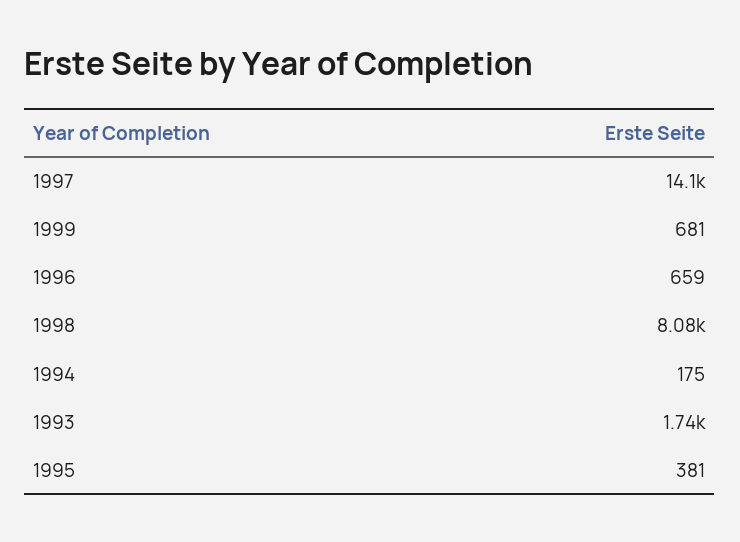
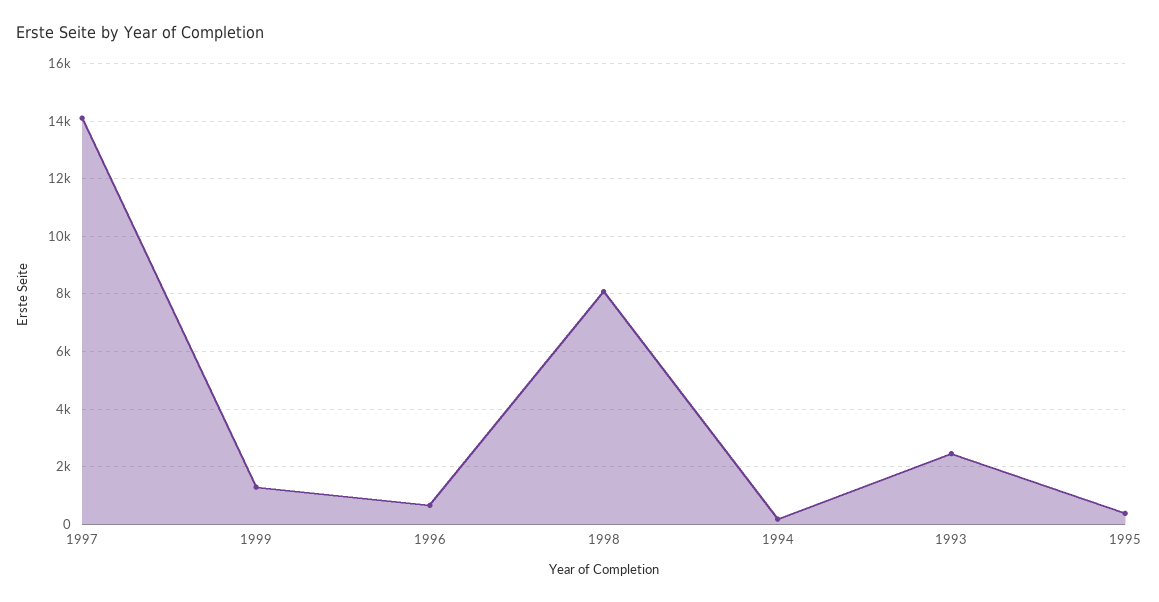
  {
    "1997": 14100,
-   "1999": 681,
+   "1999": 1250,
    "1996": 659,
    "1998": 8080,
    "1994": 175,
-   "1993": 1740,
+   "1993": 2500,
    "1995": 381
  }

